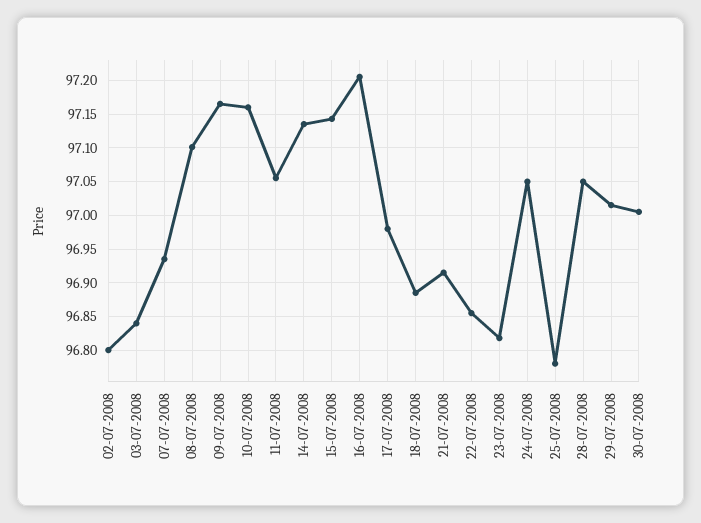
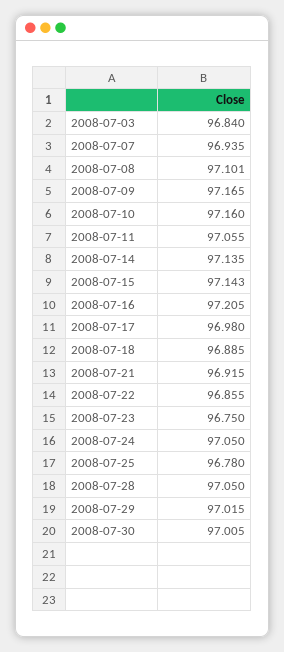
  {
-   "02-07-2008": 96.8,
    "03-07-2008": 96.84,
    "07-07-2008": 96.935,
    "08-07-2008": 97.101,
    "09-07-2008": 97.165,
    "10-07-2008": 97.16,
    "11-07-2008": 97.055,
    "14-07-2008": 97.135,
    "15-07-2008": 97.143,
    "16-07-2008": 97.205,
    "17-07-2008": 96.98,
    "18-07-2008": 96.885,
    "21-07-2008": 96.915,
    "22-07-2008": 96.855,
-   "23-07-2008": 96.82,
+   "23-07-2008": 96.75,
    "24-07-2008": 97.05,
    "25-07-2008": 96.78,
    "28-07-2008": 97.05,
    "29-07-2008": 97.015,
    "30-07-2008": 97.005
  }

